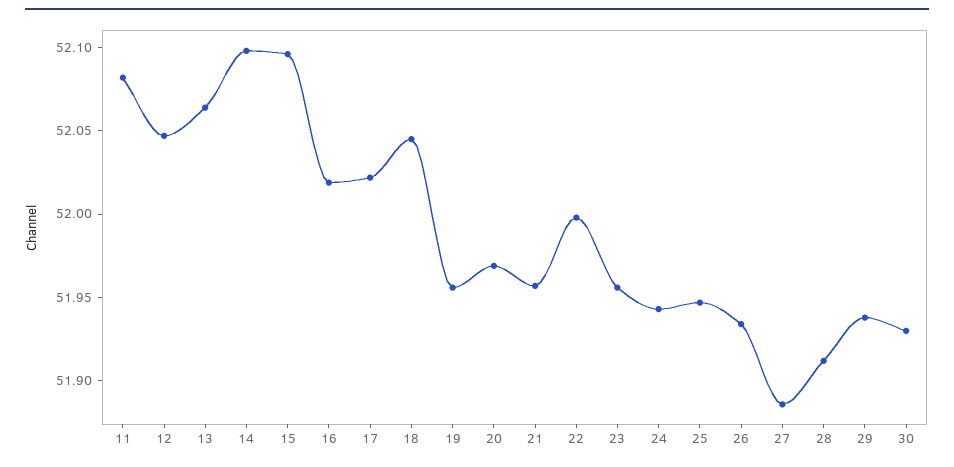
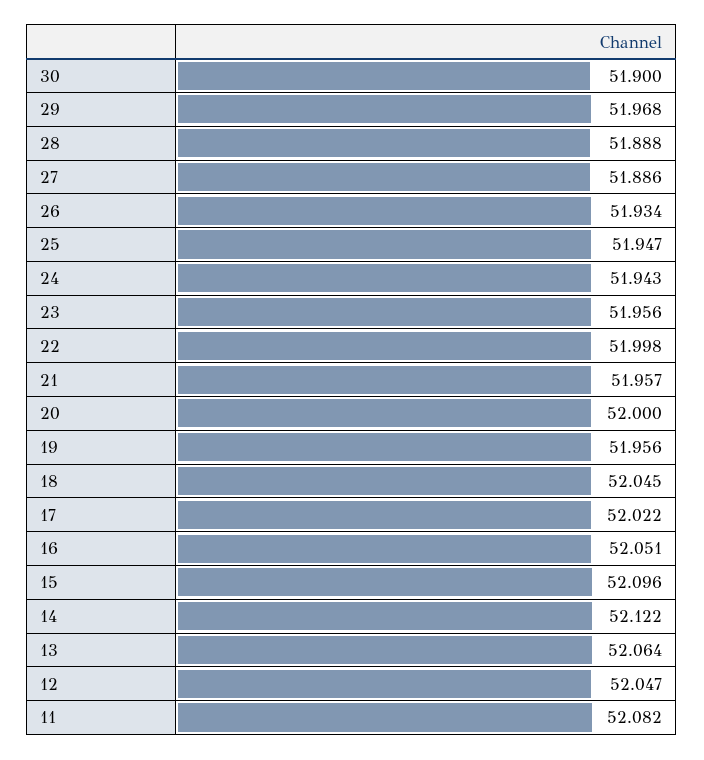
  {
    "11": 52.082,
    "12": 52.047,
    "13": 52.064,
-   "14": 52.1,
+   "14": 52.122,
    "15": 52.096,
-   "16": 52.02,
+   "16": 52.051,
    "17": 52.022,
    "18": 52.045,
    "19": 51.956,
-   "20": 51.97,
+   "20": 52,
    "21": 51.957,
    "22": 51.998,
    "23": 51.956,
    "24": 51.943,
    "25": 51.947,
    "26": 51.934,
    "27": 51.886,
-   "28": 51.91,
+   "28": 51.888,
-   "29": 51.94,
+   "29": 51.968,
-   "30": 51.93
+   "30": 51.9
  }

